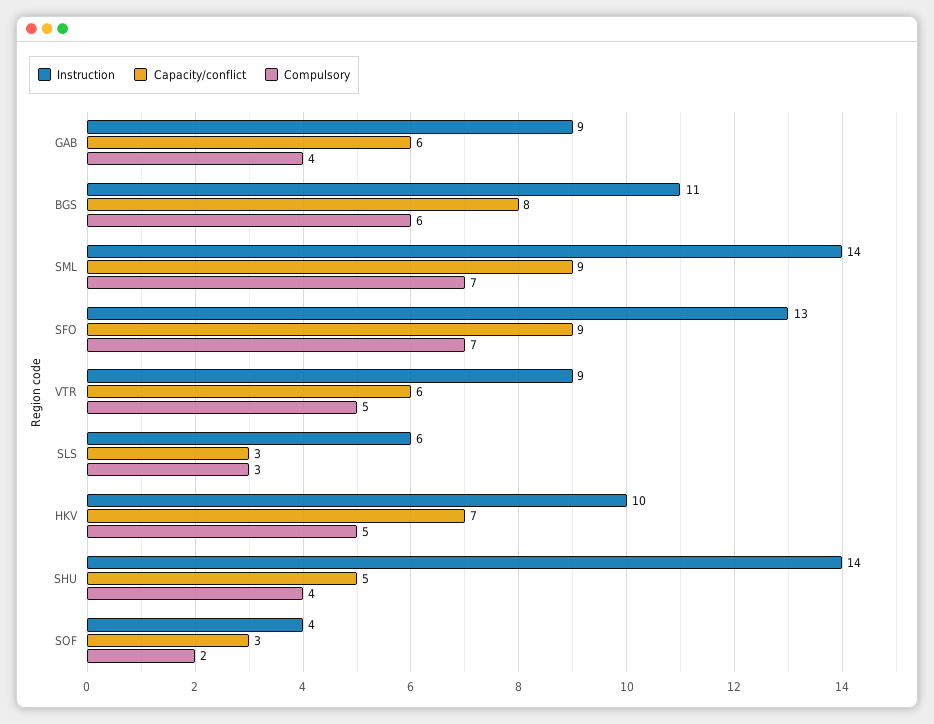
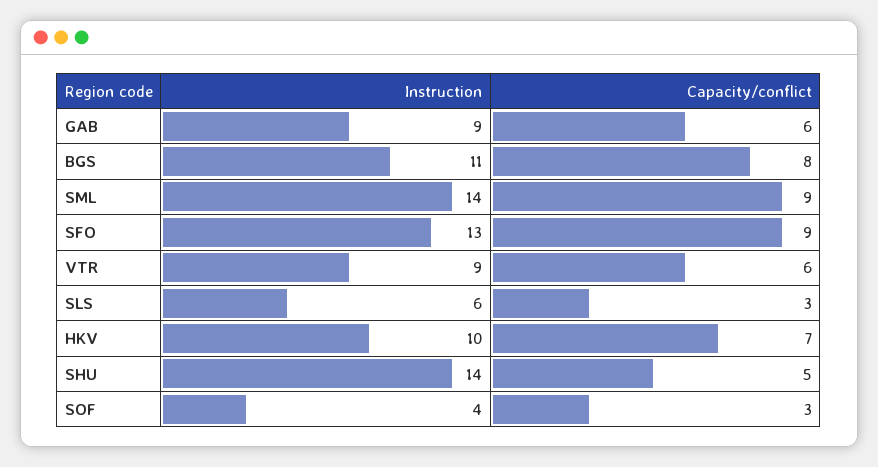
  {
    "Instruction": {
      "GAB": 9,
      "BGS": 11,
      "SML": 14,
      "SFO": 13,
      "VTR": 9,
      "SLS": 6,
      "HKV": 10,
      "SHU": 14,
      "SOF": 4
    },
    "Capacity/conflict": {
      "GAB": 6,
      "BGS": 8,
      "SML": 9,
      "SFO": 9,
      "VTR": 6,
      "SLS": 3,
      "HKV": 7,
      "SHU": 5,
      "SOF": 3
-   },
+   }
-   "Compulsory": {
-     "GAB": 4,
-     "BGS": 6,
-     "SML": 7,
-     "SFO": 7,
-     "VTR": 5,
-     "SLS": 3,
-     "HKV": 5,
-     "SHU": 4,
-     "SOF": 2
-   }
  }

